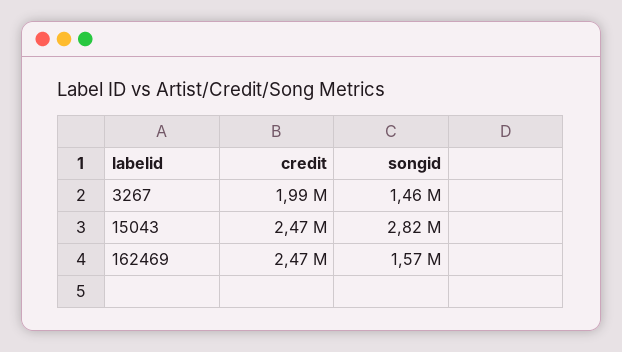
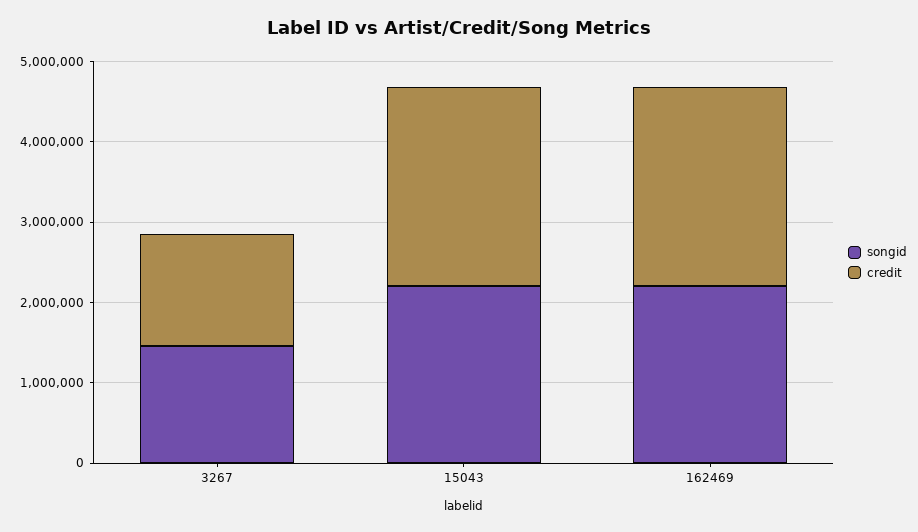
  {
    "credit": {
-     "3267": 1990000,
+     "3267": 1400000,
      "15043": 2470000,
      "162469": 2470000
    },
    "songid": {
      "3267": 1460000,
-     "15043": 2820000,
+     "15043": 2200000,
-     "162469": 1570000
+     "162469": 2200000
    }
  }

